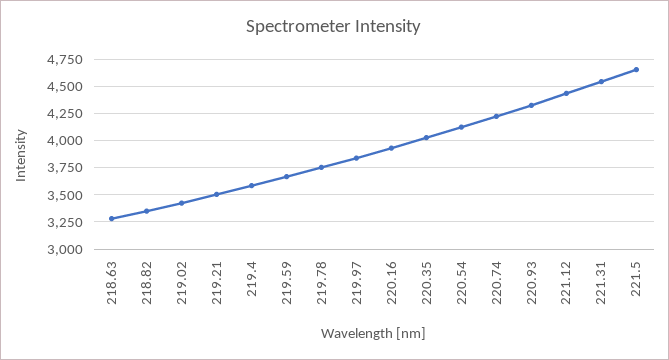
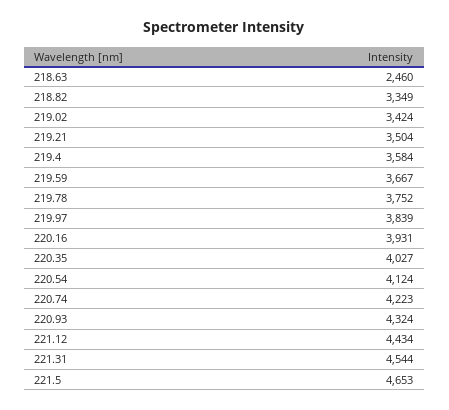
  {
-   "218.63": 3250,
+   "218.63": 2460,
    "218.82": 3349,
    "219.02": 3424,
    "219.21": 3504,
    "219.4": 3584,
    "219.59": 3667,
    "219.78": 3752,
    "219.97": 3839,
    "220.16": 3931,
    "220.35": 4027,
    "220.54": 4124,
    "220.74": 4223,
    "220.93": 4324,
    "221.12": 4434,
    "221.31": 4544,
    "221.5": 4653
  }

